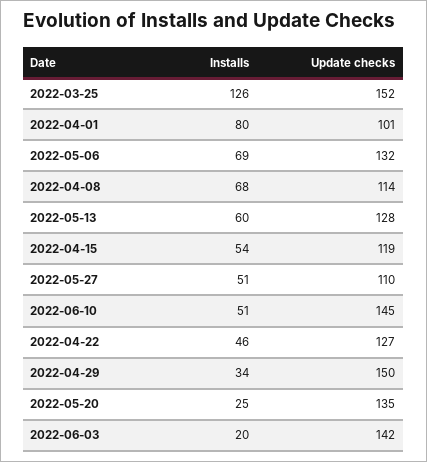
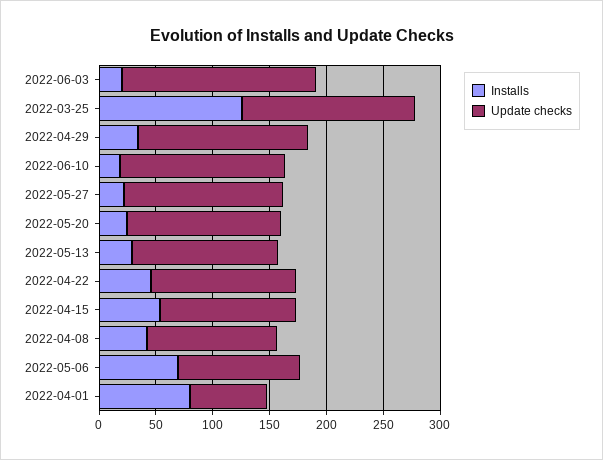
  {
    "Installs": {
      "2022-03-25": 126,
      "2022-04-01": 80,
      "2022-05-06": 69,
-     "2022-04-08": 68,
+     "2022-04-08": 40,
-     "2022-05-13": 60,
+     "2022-05-13": 30,
      "2022-04-15": 54,
-     "2022-05-27": 51,
+     "2022-05-27": 20,
-     "2022-06-10": 51,
+     "2022-06-10": 20,
      "2022-04-22": 46,
      "2022-04-29": 34,
      "2022-05-20": 25,
      "2022-06-03": 20
    },
    "Update checks": {
      "2022-03-25": 152,
-     "2022-04-01": 101,
+     "2022-04-01": 70,
-     "2022-05-06": 132,
+     "2022-05-06": 110,
      "2022-04-08": 114,
      "2022-05-13": 128,
      "2022-04-15": 119,
-     "2022-05-27": 110,
+     "2022-05-27": 140,
      "2022-06-10": 145,
      "2022-04-22": 127,
      "2022-04-29": 150,
      "2022-05-20": 135,
-     "2022-06-03": 142
+     "2022-06-03": 170
    }
  }

